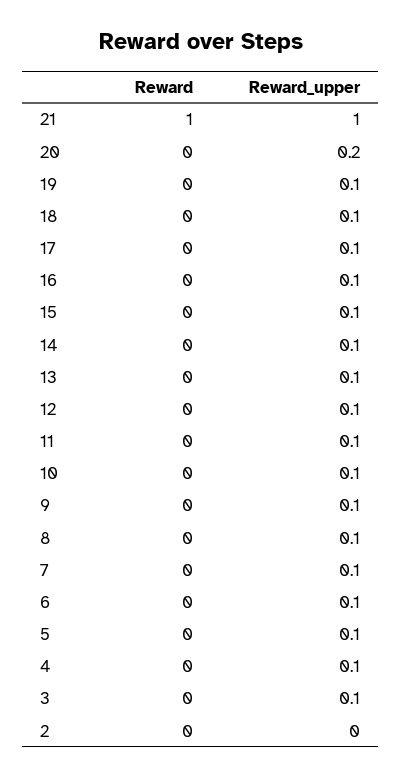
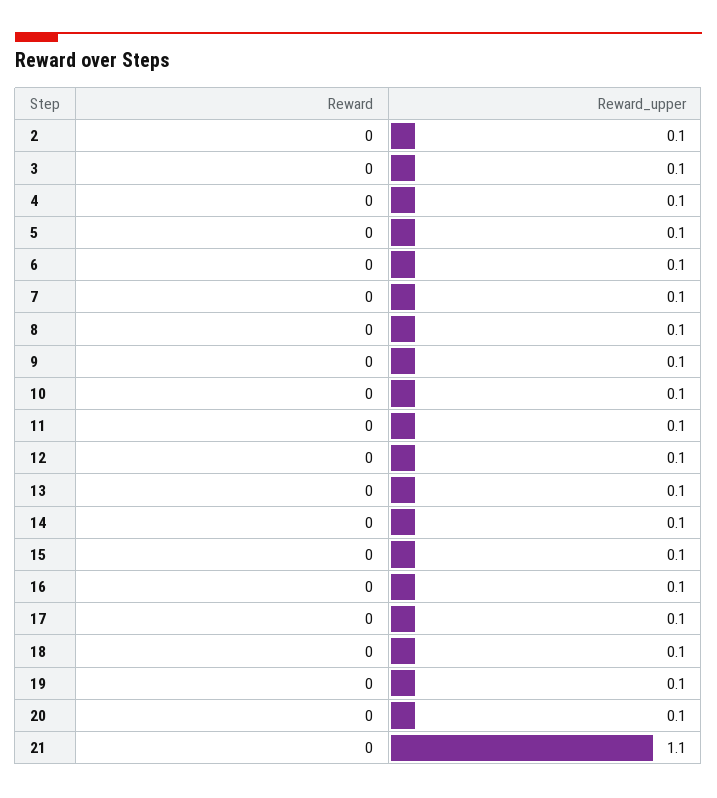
  {
    "Reward": {
-     "21": 1,
+     "21": 0,
      "20": 0,
      "19": 0,
      "18": 0,
      "17": 0,
      "16": 0,
      "15": 0,
      "14": 0,
      "13": 0,
      "12": 0,
      "11": 0,
      "10": 0,
      "9": 0,
      "8": 0,
      "7": 0,
      "6": 0,
      "5": 0,
      "4": 0,
      "3": 0,
      "2": 0
    },
    "Reward_upper": {
-     "21": 1,
+     "21": 1.1,
-     "20": 0.2,
+     "20": 0.1,
      "19": 0.1,
      "18": 0.1,
      "17": 0.1,
      "16": 0.1,
      "15": 0.1,
      "14": 0.1,
      "13": 0.1,
      "12": 0.1,
      "11": 0.1,
      "10": 0.1,
      "9": 0.1,
      "8": 0.1,
      "7": 0.1,
      "6": 0.1,
      "5": 0.1,
      "4": 0.1,
      "3": 0.1,
-     "2": 0
+     "2": 0.1
    }
  }

